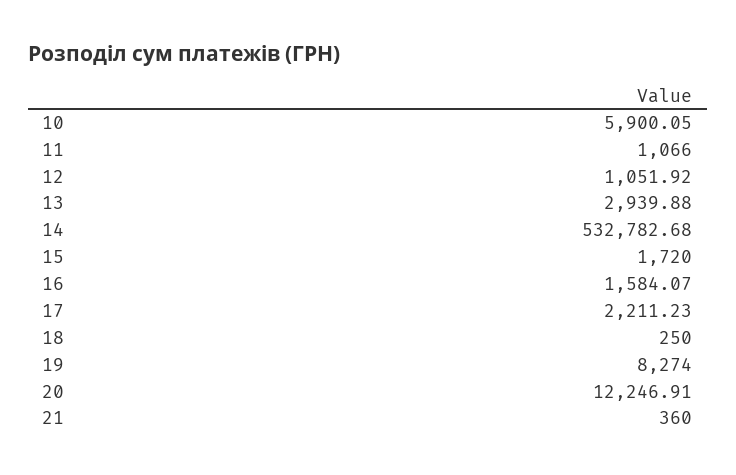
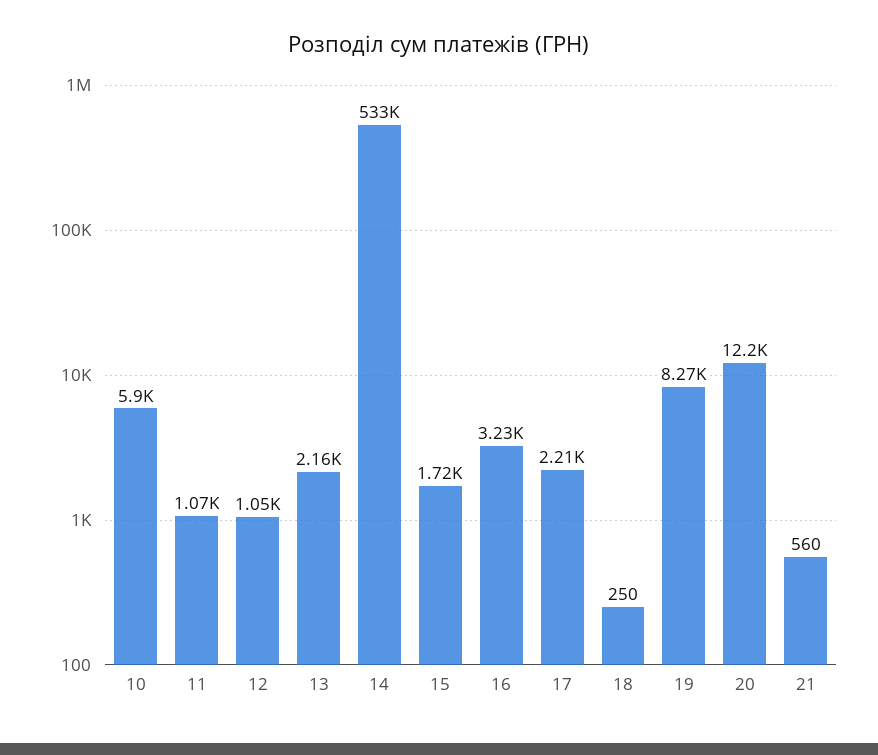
  {
    "10": 5900.05,
    "11": 1066,
    "12": 1051.92,
-   "13": 2939.88,
+   "13": 2160,
    "14": 532782.68,
    "15": 1720,
-   "16": 1584.07,
+   "16": 3230,
    "17": 2211.23,
    "18": 250,
    "19": 8274,
    "20": 12246.91,
-   "21": 360
+   "21": 560
  }

